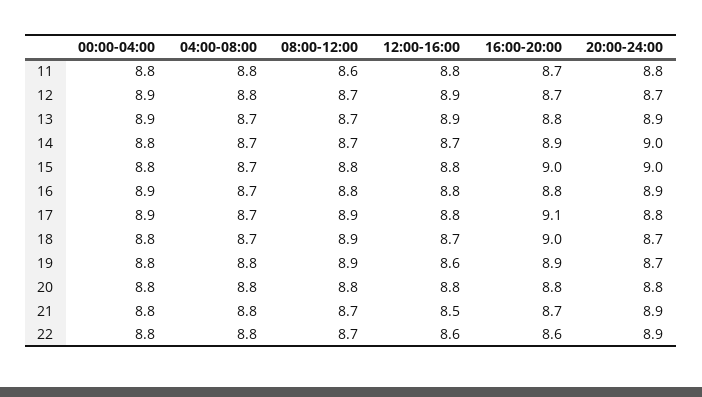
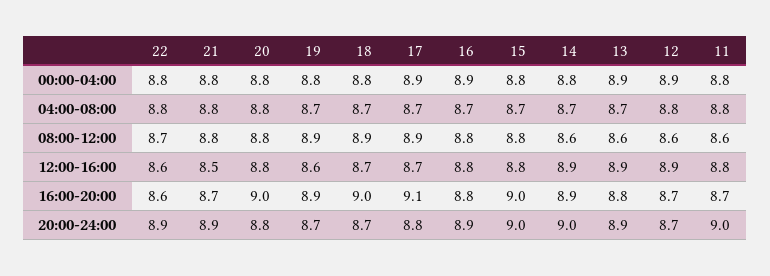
  {
    "00:00-04:00": {
      "11": 8.8,
      "12": 8.9,
      "13": 8.9,
      "14": 8.8,
      "15": 8.8,
      "16": 8.9,
      "17": 8.9,
      "18": 8.8,
      "19": 8.8,
      "20": 8.8,
      "21": 8.8,
      "22": 8.8
    },
    "04:00-08:00": {
      "11": 8.8,
      "12": 8.8,
      "13": 8.7,
      "14": 8.7,
      "15": 8.7,
      "16": 8.7,
      "17": 8.7,
      "18": 8.7,
-     "19": 8.8,
+     "19": 8.7,
      "20": 8.8,
      "21": 8.8,
      "22": 8.8
    },
    "08:00-12:00": {
      "11": 8.6,
-     "12": 8.7,
+     "12": 8.6,
-     "13": 8.7,
+     "13": 8.6,
-     "14": 8.7,
+     "14": 8.6,
      "15": 8.8,
      "16": 8.8,
      "17": 8.9,
      "18": 8.9,
      "19": 8.9,
      "20": 8.8,
-     "21": 8.7,
+     "21": 8.8,
      "22": 8.7
    },
    "12:00-16:00": {
      "11": 8.8,
      "12": 8.9,
      "13": 8.9,
-     "14": 8.7,
+     "14": 8.9,
      "15": 8.8,
      "16": 8.8,
-     "17": 8.8,
+     "17": 8.7,
      "18": 8.7,
      "19": 8.6,
      "20": 8.8,
      "21": 8.5,
      "22": 8.6
    },
    "16:00-20:00": {
      "11": 8.7,
      "12": 8.7,
      "13": 8.8,
      "14": 8.9,
      "15": 9,
      "16": 8.8,
      "17": 9.1,
      "18": 9,
      "19": 8.9,
-     "20": 8.8,
+     "20": 9,
      "21": 8.7,
      "22": 8.6
    },
    "20:00-24:00": {
-     "11": 8.8,
+     "11": 9,
      "12": 8.7,
      "13": 8.9,
      "14": 9,
      "15": 9,
      "16": 8.9,
      "17": 8.8,
      "18": 8.7,
      "19": 8.7,
      "20": 8.8,
      "21": 8.9,
      "22": 8.9
    }
  }

